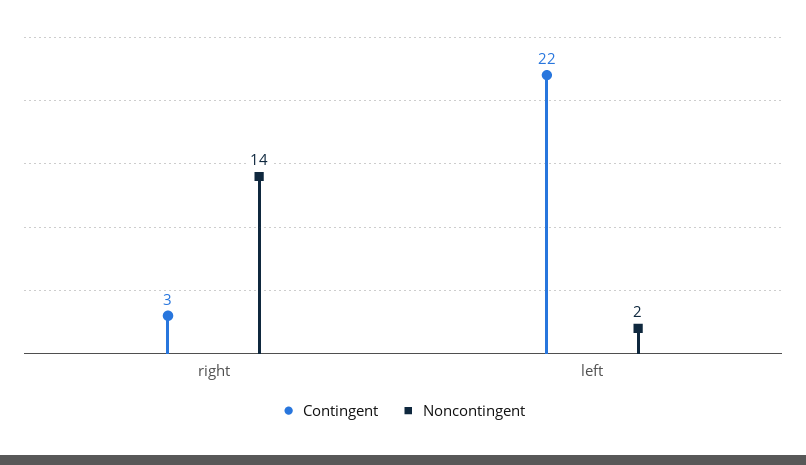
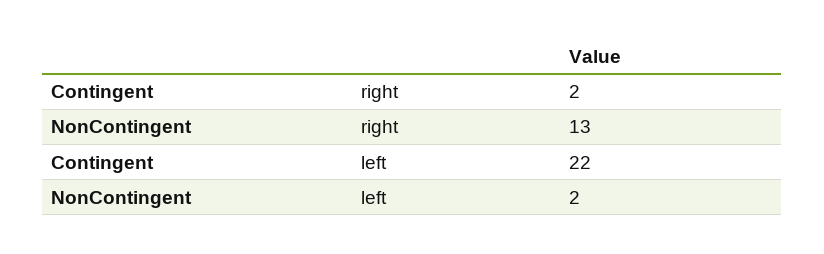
  {
    "Contingent": {
-     "right": 3,
+     "right": 2,
      "left": 22
    },
    "Noncontingent": {
-     "right": 14,
+     "right": 13,
      "left": 2
    }
  }

